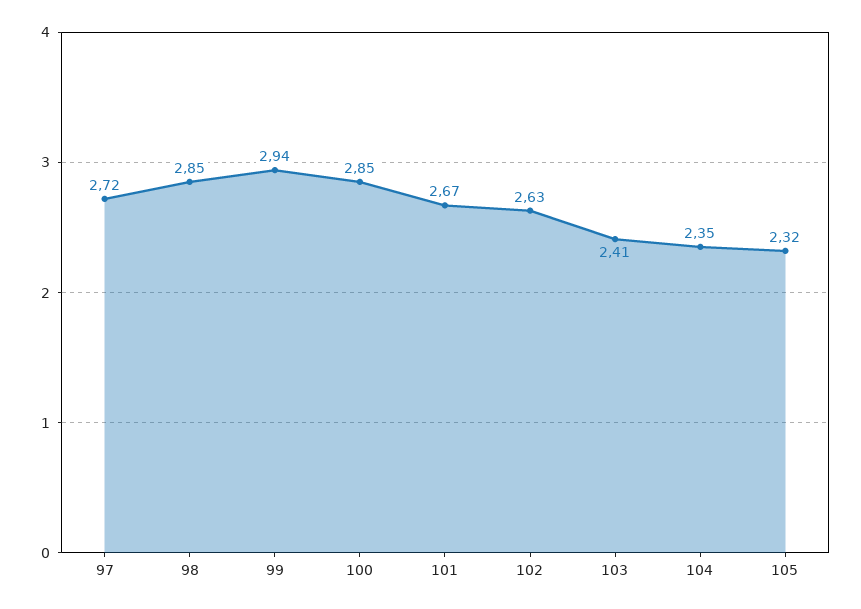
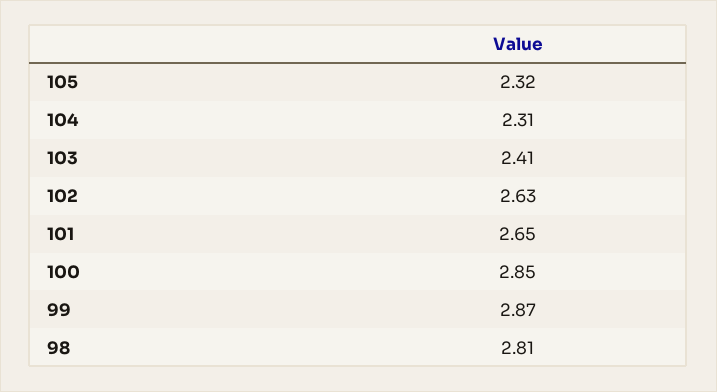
  {
-   "97": 2.72,
-   "98": 2.85,
+   "98": 2.81,
-   "99": 2.94,
+   "99": 2.87,
    "100": 2.85,
-   "101": 2.67,
+   "101": 2.65,
    "102": 2.63,
    "103": 2.41,
-   "104": 2.35,
+   "104": 2.31,
    "105": 2.32
  }

